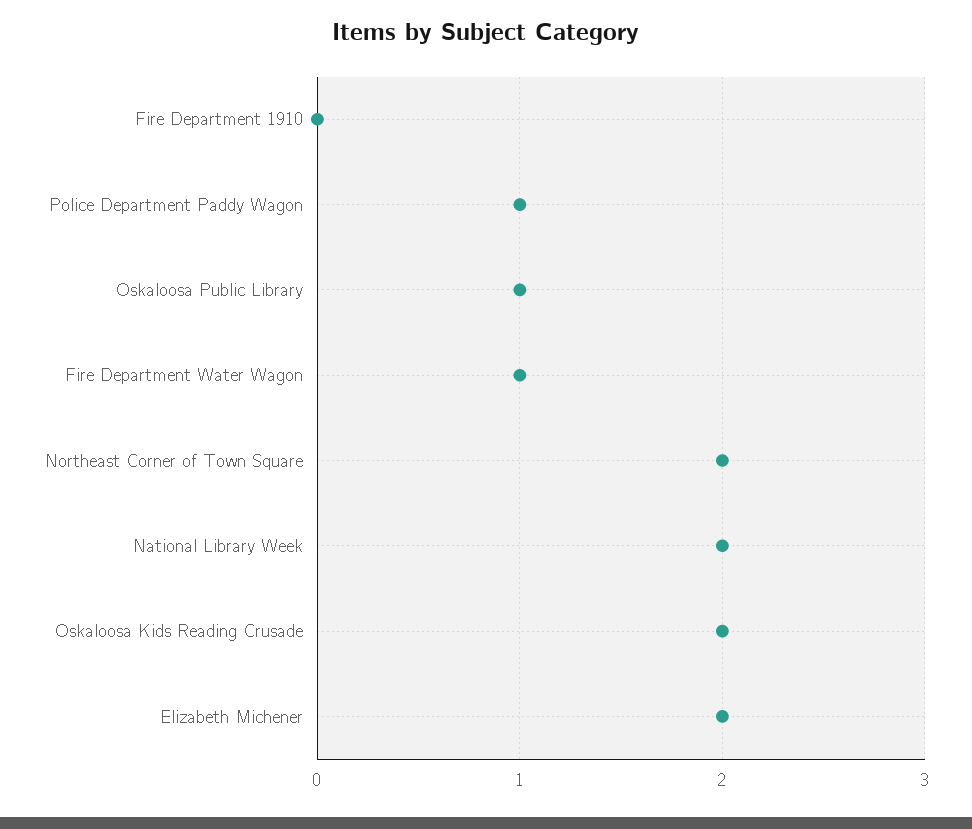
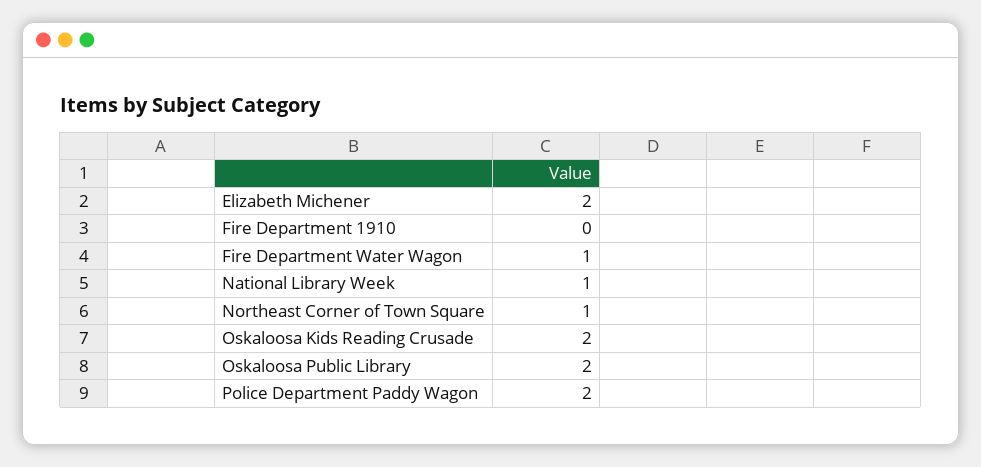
  {
    "Fire Department 1910": 0,
-   "Police Department Paddy Wagon": 1,
+   "Police Department Paddy Wagon": 2,
-   "Oskaloosa Public Library": 1,
+   "Oskaloosa Public Library": 2,
    "Fire Department Water Wagon": 1,
-   "Northeast Corner of Town Square": 2,
+   "Northeast Corner of Town Square": 1,
-   "National Library Week": 2,
+   "National Library Week": 1,
    "Oskaloosa Kids Reading Crusade": 2,
    "Elizabeth Michener": 2
  }

